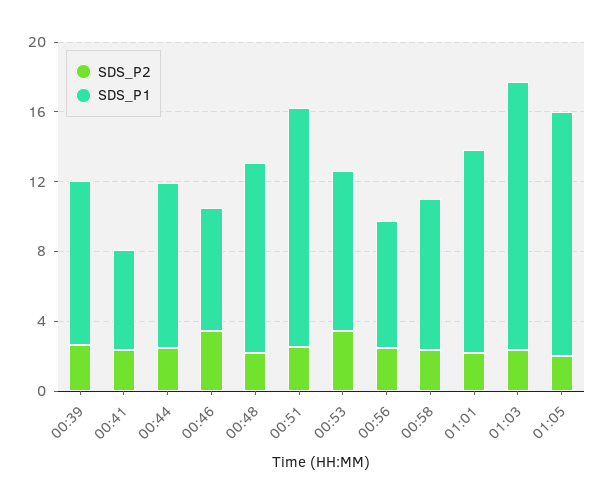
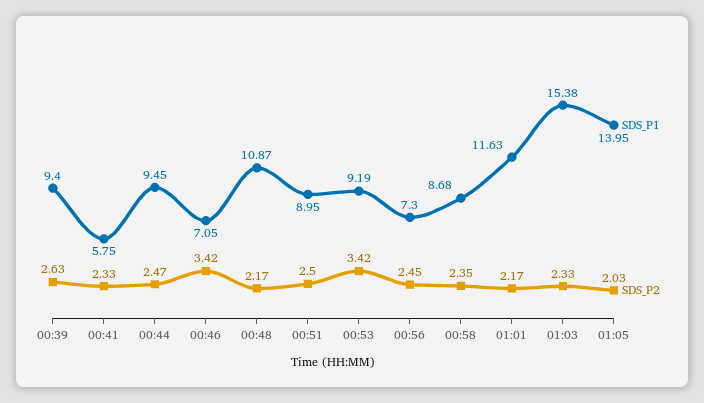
  {
    "SDS_P2": {
      "00:39": 2.63,
      "00:41": 2.33,
      "00:44": 2.47,
      "00:46": 3.42,
      "00:48": 2.17,
      "00:51": 2.5,
      "00:53": 3.42,
      "00:56": 2.45,
      "00:58": 2.35,
      "01:01": 2.17,
      "01:03": 2.33,
      "01:05": 2.03
    },
    "SDS_P1": {
      "00:39": 9.4,
      "00:41": 5.75,
      "00:44": 9.45,
      "00:46": 7.05,
      "00:48": 10.87,
-     "00:51": 14,
+     "00:51": 8.95,
      "00:53": 9.19,
      "00:56": 7.3,
      "00:58": 8.68,
      "01:01": 11.63,
      "01:03": 15.38,
      "01:05": 13.95
    }
  }

